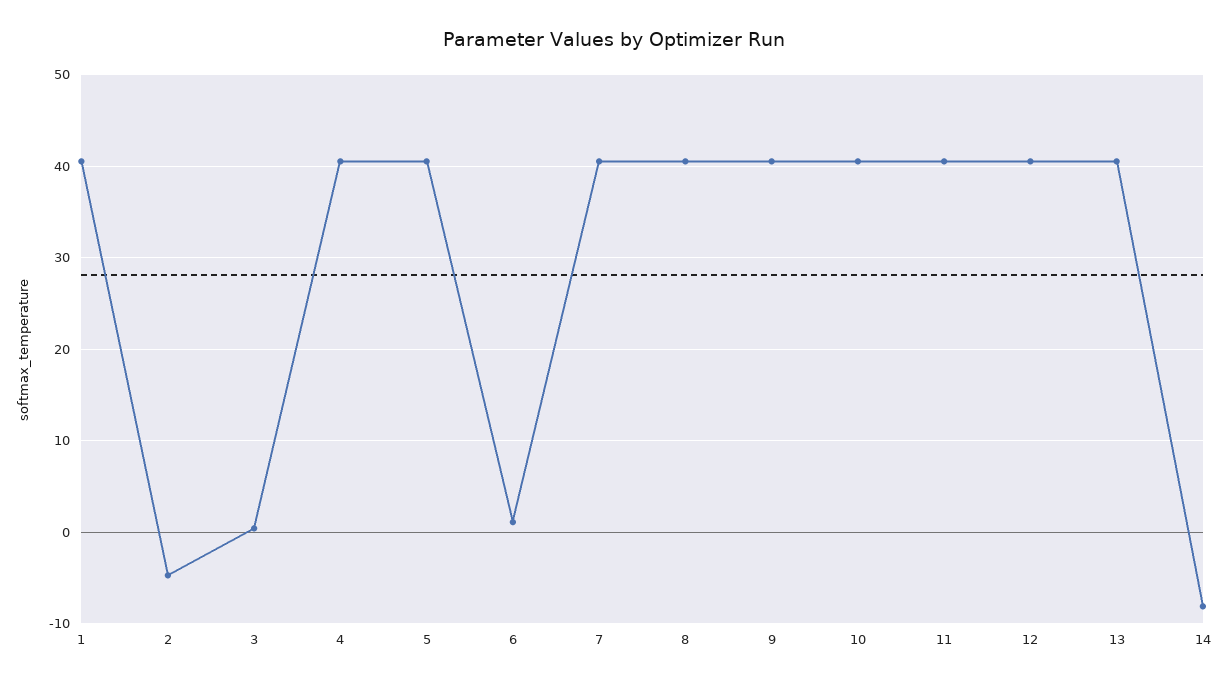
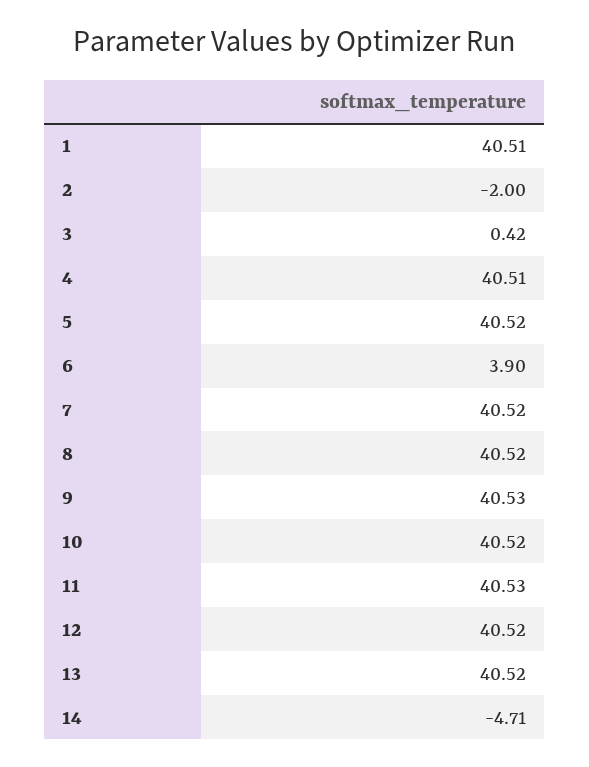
  {
    "1": 40.51,
-   "2": -5,
+   "2": -2,
    "3": 0.42,
    "4": 40.51,
    "5": 40.52,
-   "6": 1,
+   "6": 3.9,
    "7": 40.52,
    "8": 40.52,
    "9": 40.53,
    "10": 40.52,
    "11": 40.53,
    "12": 40.52,
    "13": 40.52,
-   "14": -8
+   "14": -4.71
  }

